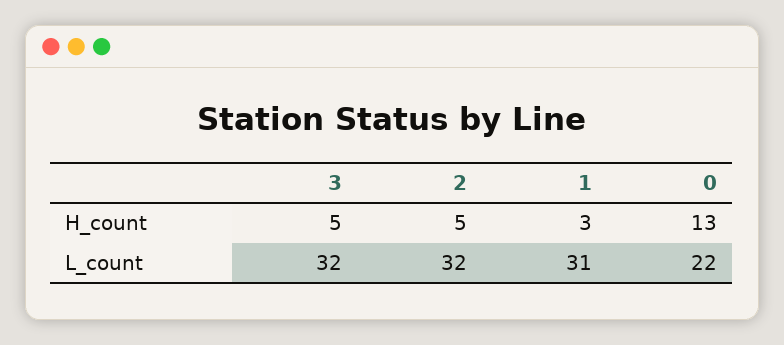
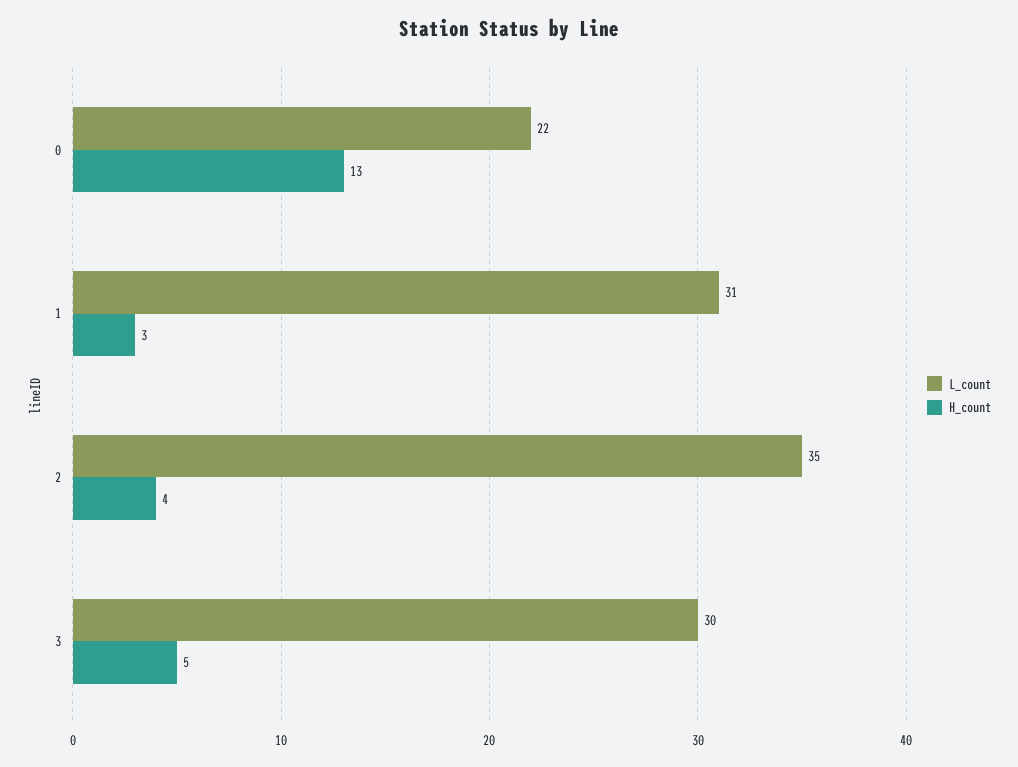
  {
    "H_count": {
      "3": 5,
-     "2": 5,
+     "2": 4,
      "1": 3,
      "0": 13
    },
    "L_count": {
-     "3": 32,
+     "3": 30,
-     "2": 32,
+     "2": 35,
      "1": 31,
      "0": 22
    }
  }

